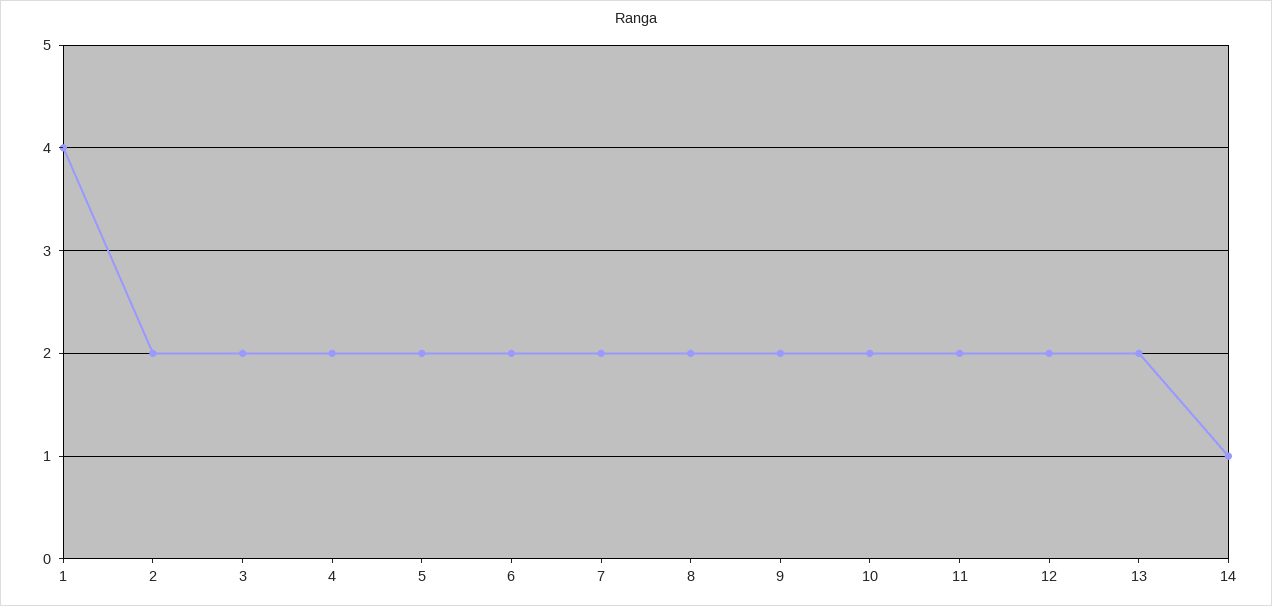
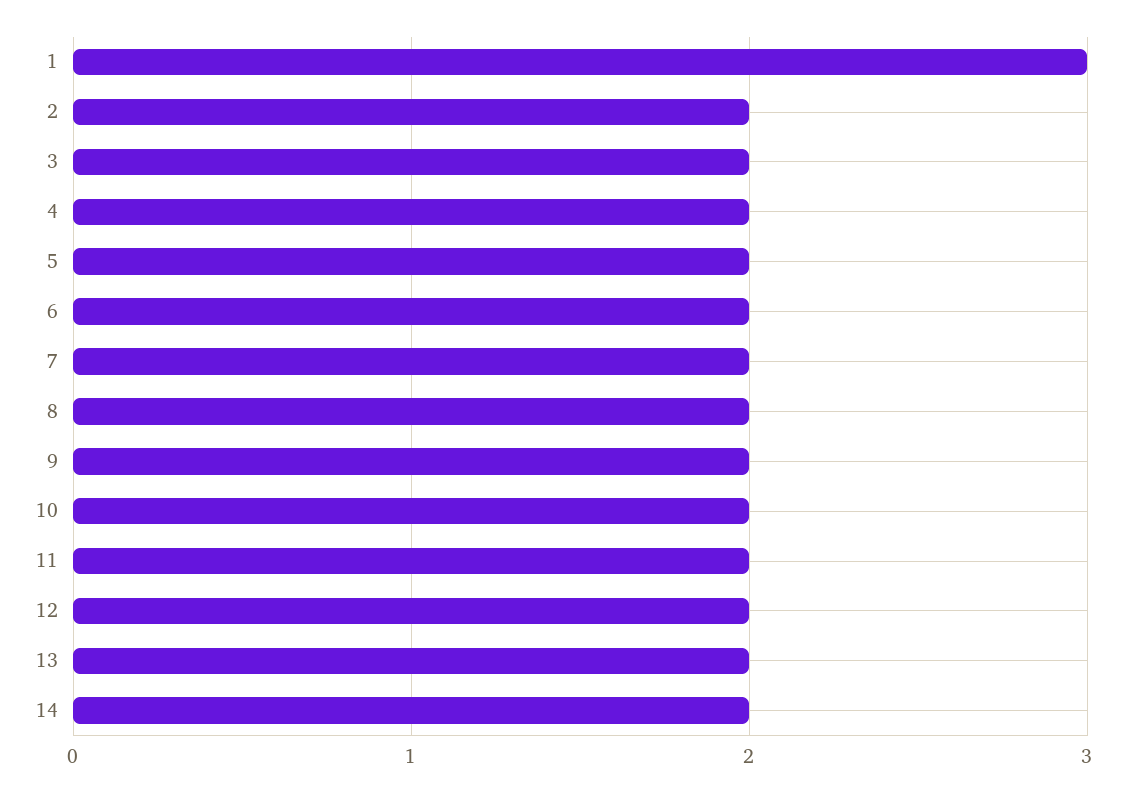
  {
-   "1": 4,
+   "1": 3,
    "2": 2,
    "3": 2,
    "4": 2,
    "5": 2,
    "6": 2,
    "7": 2,
    "8": 2,
    "9": 2,
    "10": 2,
    "11": 2,
    "12": 2,
    "13": 2,
-   "14": 1
+   "14": 2
  }

